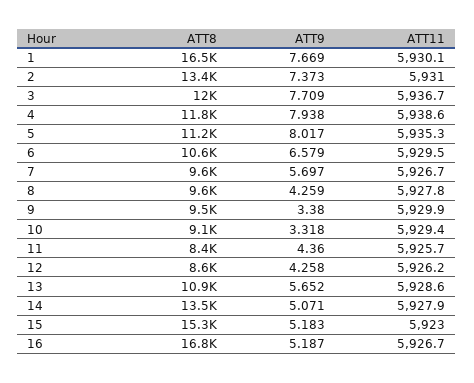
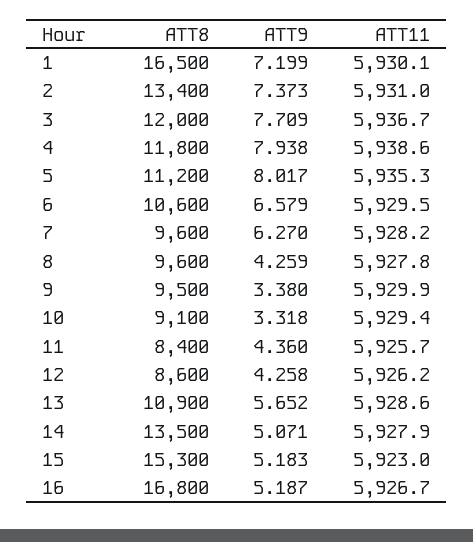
  {
    "ATT8": {
      "1": 16500,
      "2": 13400,
      "3": 12000,
      "4": 11800,
      "5": 11200,
      "6": 10600,
      "7": 9600,
      "8": 9600,
      "9": 9500,
      "10": 9100,
      "11": 8400,
      "12": 8600,
      "13": 10900,
      "14": 13500,
      "15": 15300,
      "16": 16800
    },
    "ATT9": {
-     "1": 7.669,
+     "1": 7.199,
      "2": 7.373,
      "3": 7.709,
      "4": 7.938,
      "5": 8.017,
      "6": 6.579,
-     "7": 5.697,
+     "7": 6.27,
      "8": 4.259,
      "9": 3.38,
      "10": 3.318,
      "11": 4.36,
      "12": 4.258,
      "13": 5.652,
      "14": 5.071,
      "15": 5.183,
      "16": 5.187
    },
    "ATT11": {
      "1": 5930.1,
      "2": 5931,
      "3": 5936.7,
      "4": 5938.6,
      "5": 5935.3,
      "6": 5929.5,
-     "7": 5926.7,
+     "7": 5928.2,
      "8": 5927.8,
      "9": 5929.9,
      "10": 5929.4,
      "11": 5925.7,
      "12": 5926.2,
      "13": 5928.6,
      "14": 5927.9,
      "15": 5923,
      "16": 5926.7
    }
  }

